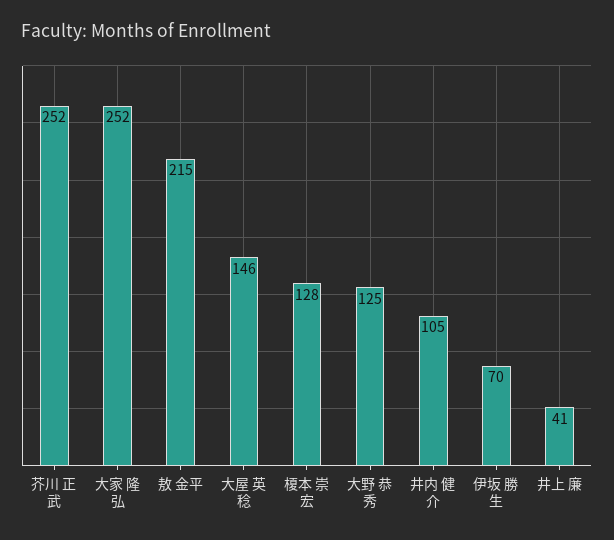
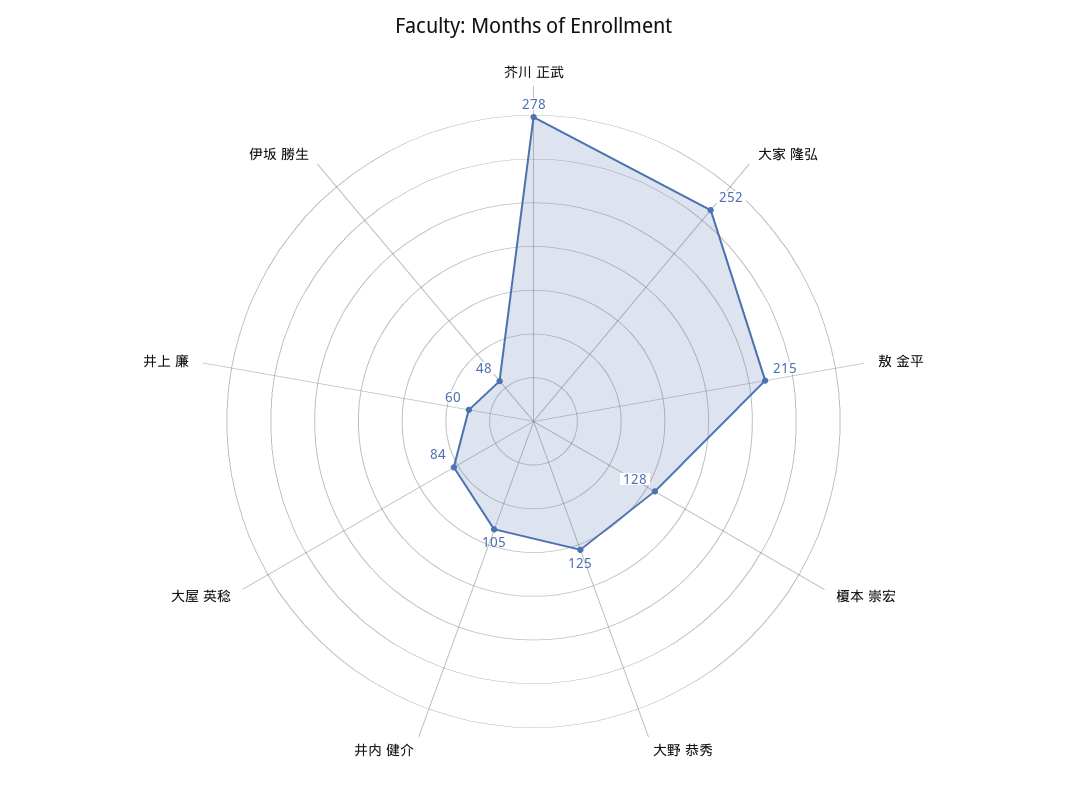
  {
-   "芥川 正武": 252,
+   "芥川 正武": 278,
    "大家 隆弘": 252,
    "敖 金平": 215,
-   "大屋 英稔": 146,
+   "大屋 英稔": 84,
    "榎本 崇宏": 128,
    "大野 恭秀": 125,
    "井内 健介": 105,
-   "伊坂 勝生": 70,
+   "伊坂 勝生": 48,
-   "井上 廉": 41
+   "井上 廉": 60
  }

